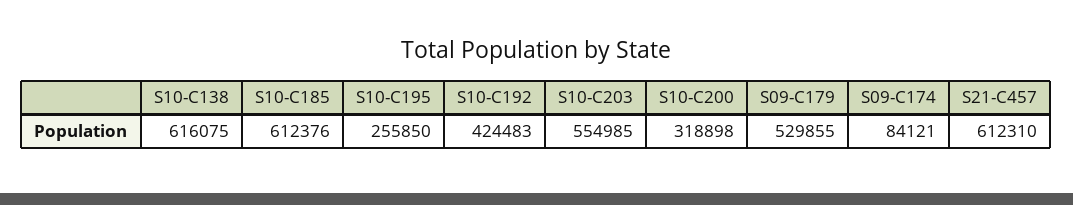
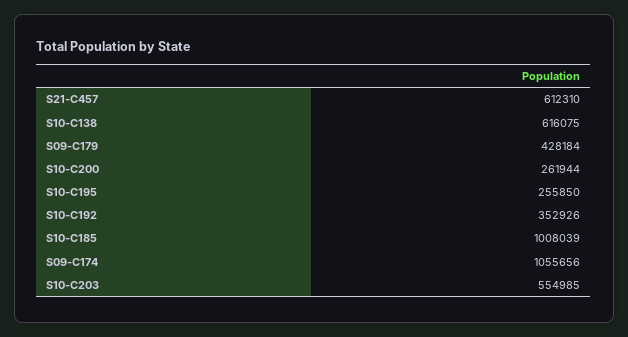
  {
    "S10-C138": 616075,
-   "S10-C185": 612376,
+   "S10-C185": 1008039,
    "S10-C195": 255850,
-   "S10-C192": 424483,
+   "S10-C192": 352926,
    "S10-C203": 554985,
-   "S10-C200": 318898,
+   "S10-C200": 261944,
-   "S09-C179": 529855,
+   "S09-C179": 428184,
-   "S09-C174": 84121,
+   "S09-C174": 1055656,
    "S21-C457": 612310
  }

